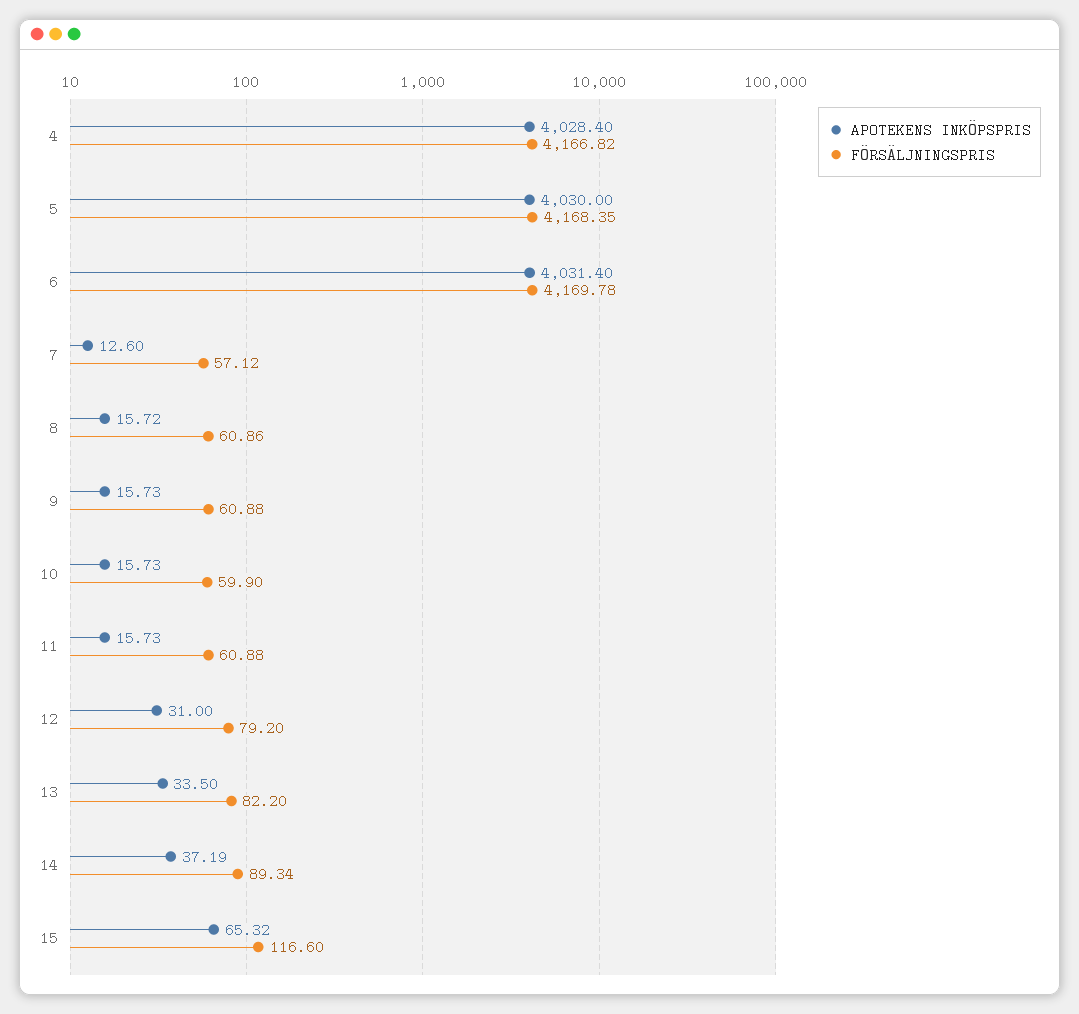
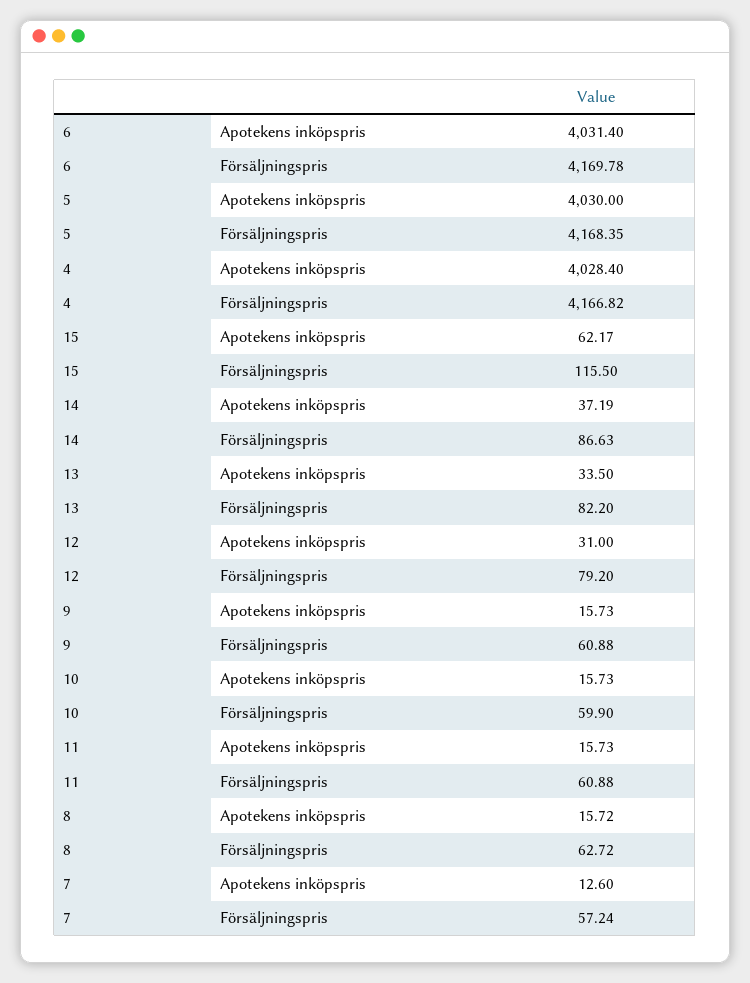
  {
    "APOTEKENS INKÖPSPRIS": {
      "4": 4028.4,
      "5": 4030,
      "6": 4031.4,
      "7": 12.6,
      "8": 15.72,
      "9": 15.73,
      "10": 15.73,
      "11": 15.73,
      "12": 31,
      "13": 33.5,
      "14": 37.19,
-     "15": 65.32
+     "15": 62.17
    },
    "FÖRSÄLJNINGSPRIS": {
      "4": 4166.82,
      "5": 4168.35,
      "6": 4169.78,
-     "7": 57.12,
+     "7": 57.24,
-     "8": 60.86,
+     "8": 62.72,
      "9": 60.88,
      "10": 59.9,
      "11": 60.88,
      "12": 79.2,
      "13": 82.2,
-     "14": 89.34,
+     "14": 86.63,
-     "15": 116.6
+     "15": 115.5
    }
  }

